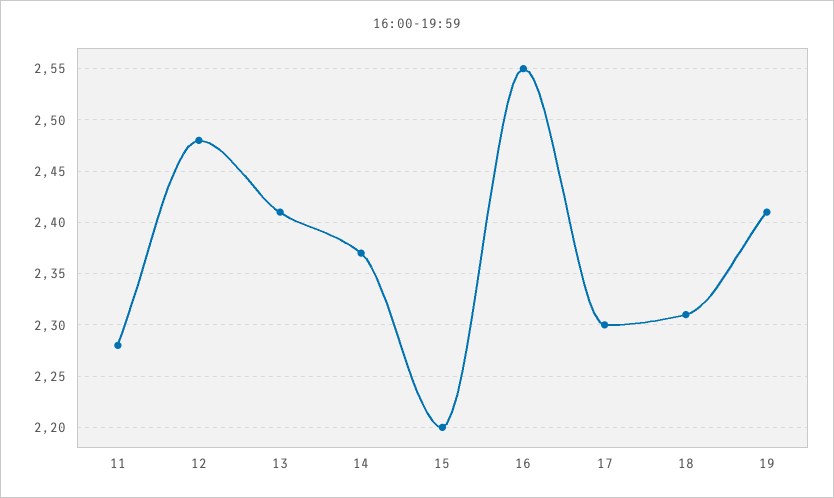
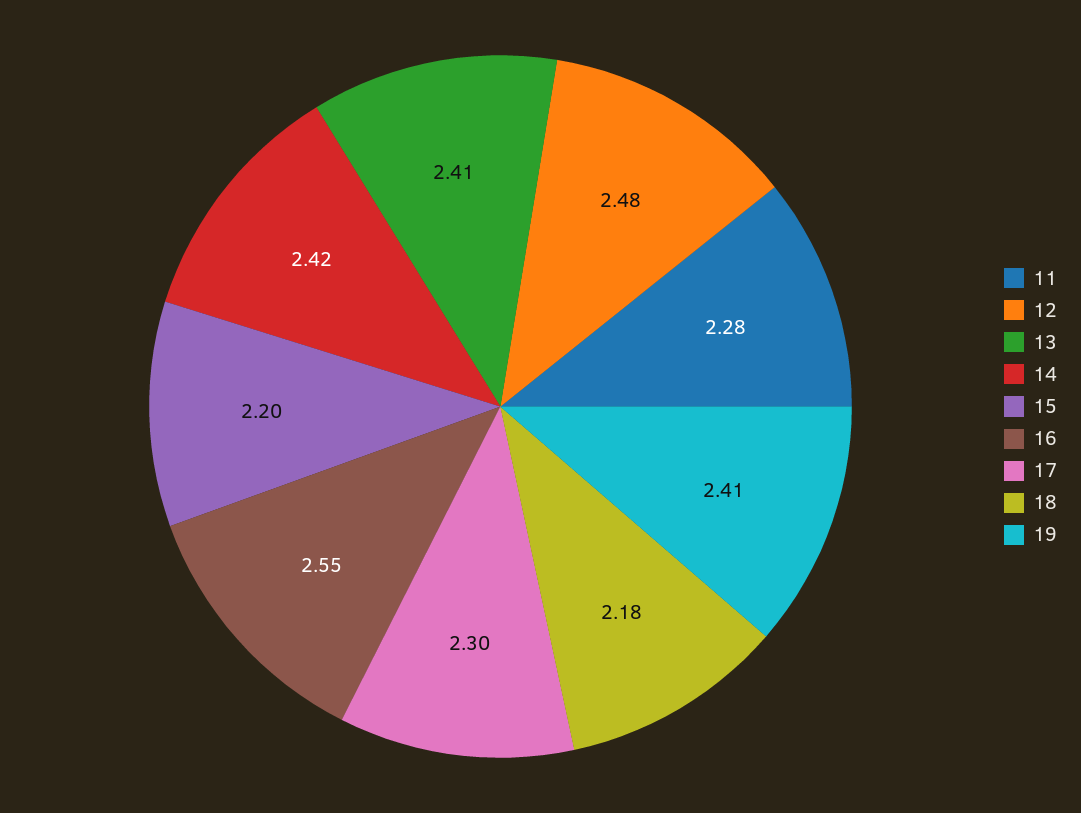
  {
    "11": 2.28,
    "12": 2.48,
    "13": 2.41,
-   "14": 2.37,
+   "14": 2.42,
    "15": 2.2,
    "16": 2.55,
    "17": 2.3,
-   "18": 2.31,
+   "18": 2.18,
    "19": 2.41
  }

